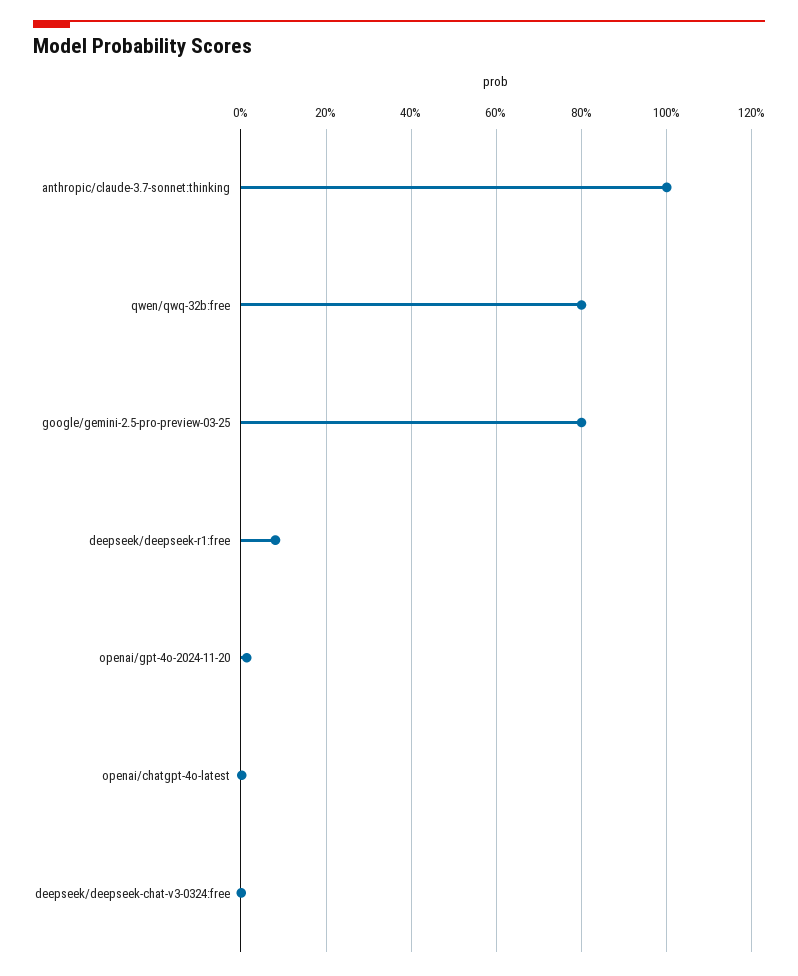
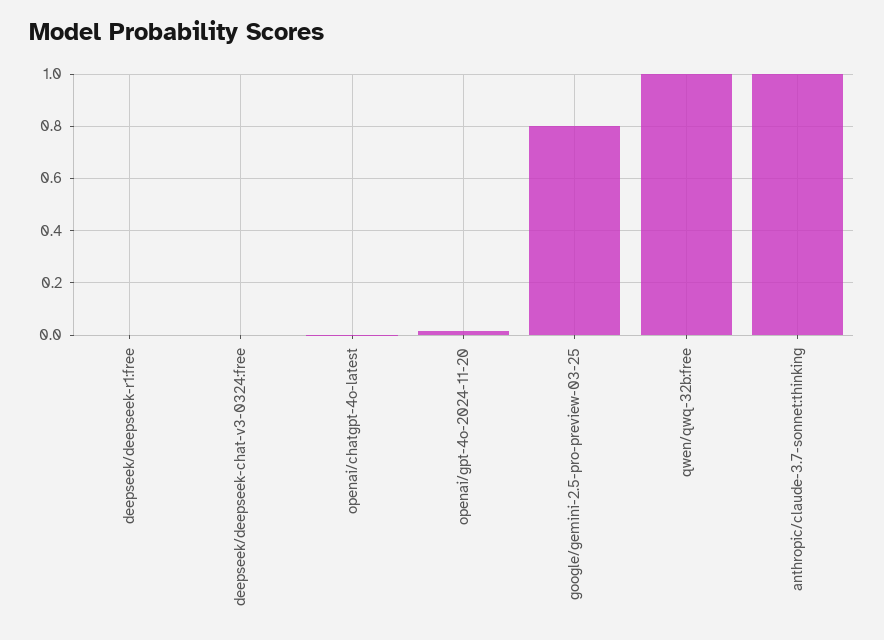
  {
    "anthropic/claude-3.7-sonnet:thinking": 1,
-   "qwen/qwq-32b:free": 0.8,
+   "qwen/qwq-32b:free": 1,
    "google/gemini-2.5-pro-preview-03-25": 0.8,
-   "deepseek/deepseek-r1:free": 0.08,
+   "deepseek/deepseek-r1:free": 0,
    "openai/gpt-4o-2024-11-20": 0.02,
    "openai/chatgpt-4o-latest": 0,
    "deepseek/deepseek-chat-v3-0324:free": 0
  }

